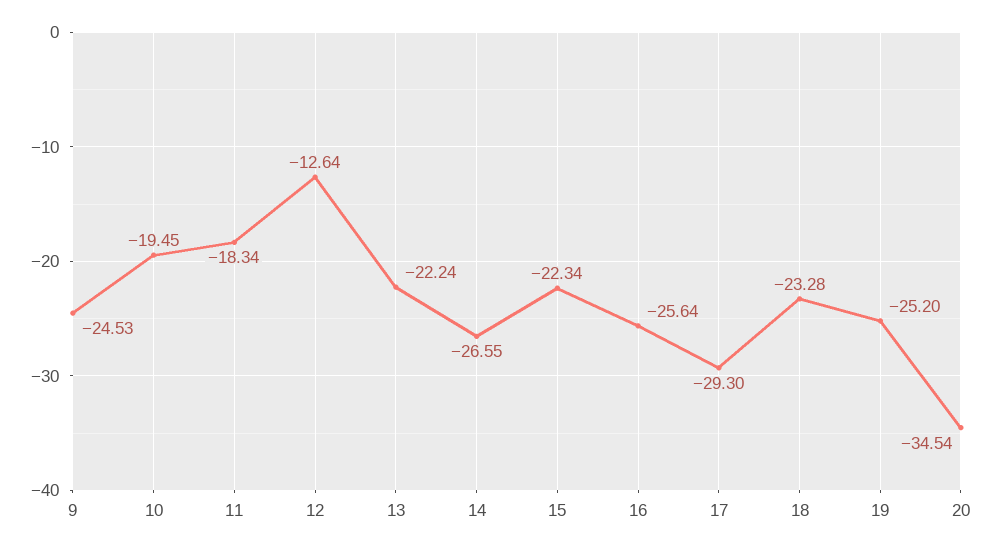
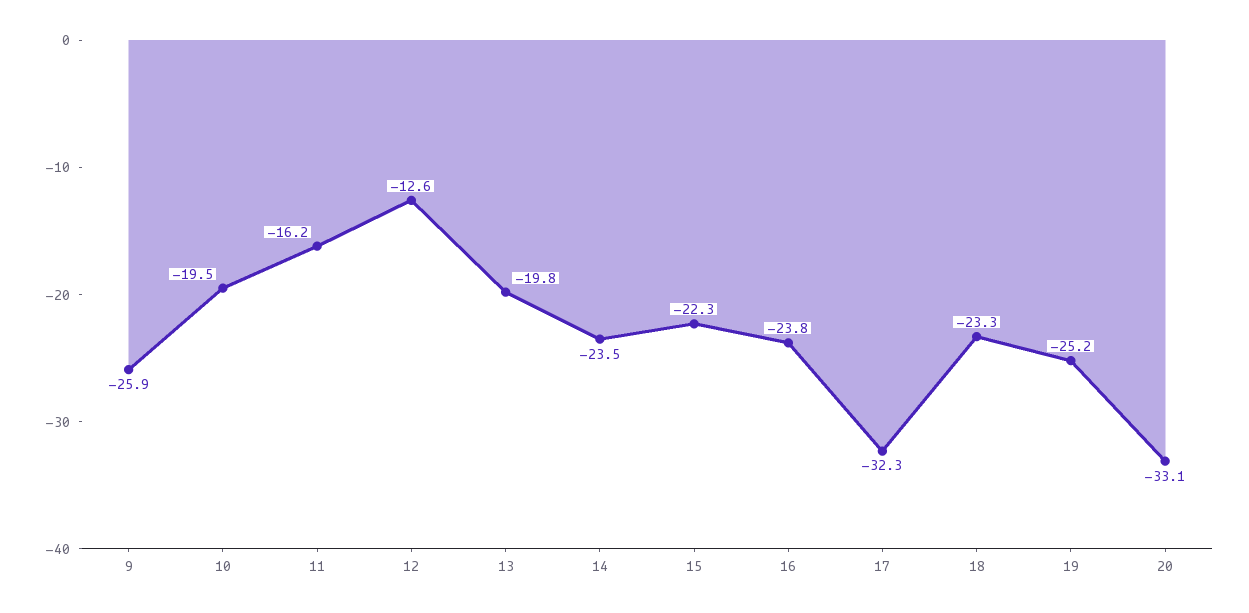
  {
-   "9": -24.53,
+   "9": -25.9,
    "10": -19.45,
-   "11": -18.34,
+   "11": -16.2,
    "12": -12.64,
-   "13": -22.24,
+   "13": -19.8,
-   "14": -26.55,
+   "14": -23.5,
    "15": -22.34,
-   "16": -25.64,
+   "16": -23.8,
-   "17": -29.3,
+   "17": -32.3,
    "18": -23.28,
    "19": -25.2,
-   "20": -34.54
+   "20": -33.1
  }

